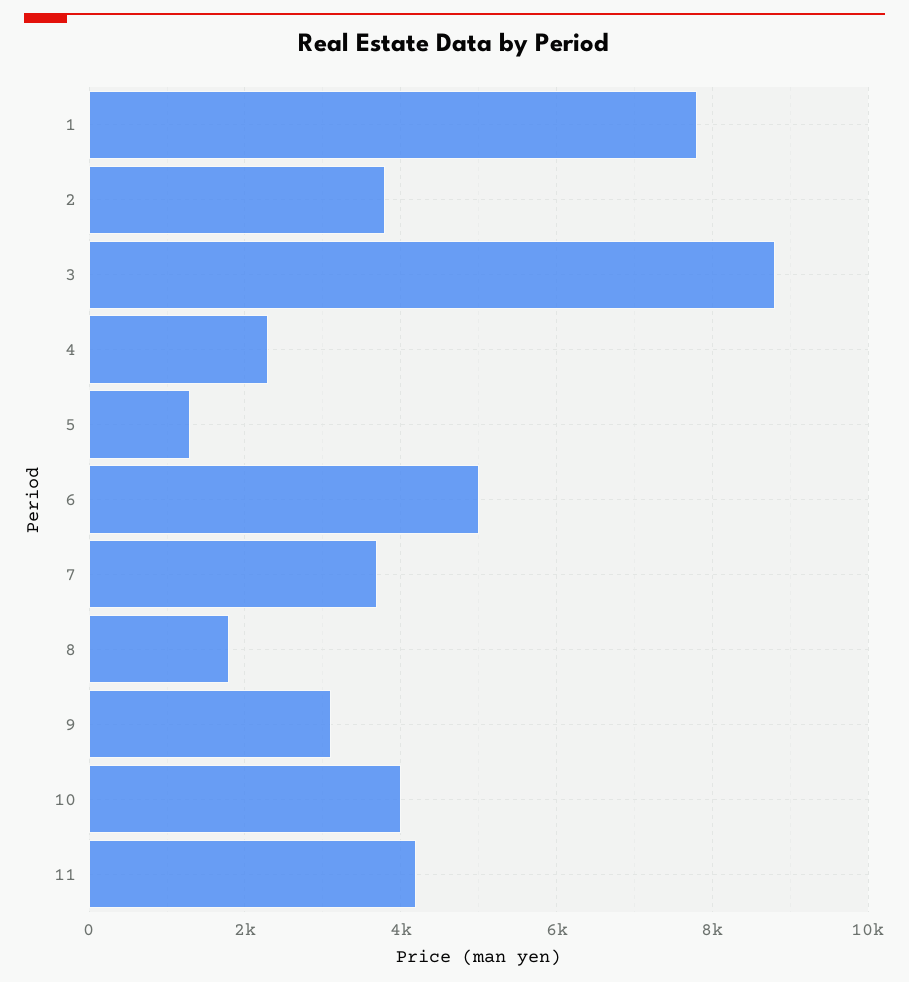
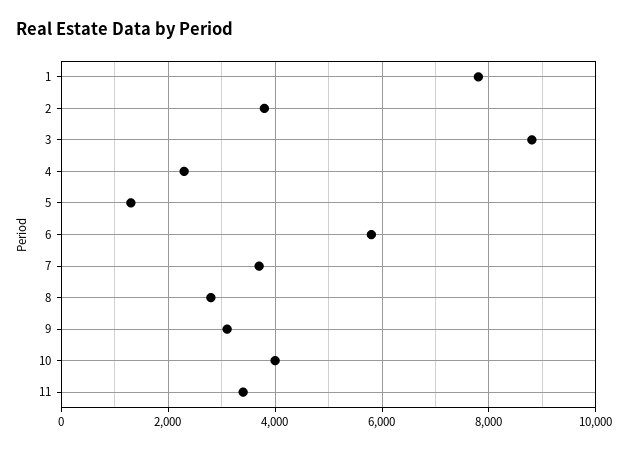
  {
    "1": 7800,
    "2": 3800,
    "3": 8800,
    "4": 2400,
    "5": 1400,
-   "6": 5000,
+   "6": 5800,
    "7": 3800,
-   "8": 1800,
+   "8": 2800,
    "9": 3200,
    "10": 4000,
-   "11": 4200
+   "11": 3400
  }

